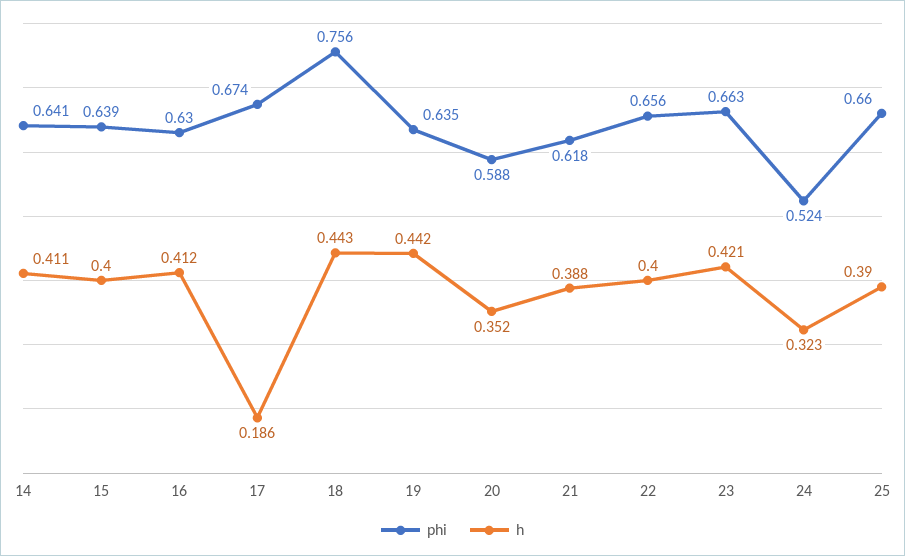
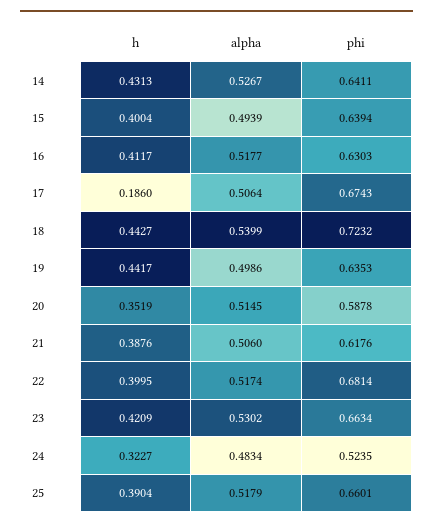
  {
    "phi": {
      "14": 0.6411,
      "15": 0.6394,
      "16": 0.6303,
      "17": 0.6743,
-     "18": 0.756,
+     "18": 0.7232,
      "19": 0.6353,
      "20": 0.5878,
      "21": 0.6176,
-     "22": 0.656,
+     "22": 0.6814,
      "23": 0.6634,
      "24": 0.5235,
      "25": 0.6601
    },
    "h": {
-     "14": 0.411,
+     "14": 0.4313,
      "15": 0.4004,
      "16": 0.4117,
      "17": 0.186,
      "18": 0.4427,
      "19": 0.4417,
      "20": 0.3519,
      "21": 0.3876,
      "22": 0.3995,
      "23": 0.4209,
      "24": 0.3227,
      "25": 0.3904
-   }
+   },
+   "alpha": {
+     "14": 0.5267,
+     "15": 0.4939,
+     "16": 0.5177,
+     "17": 0.5064,
+     "18": 0.5399,
+     "19": 0.4986,
+     "20": 0.5145,
+     "21": 0.506,
+     "22": 0.5174,
+     "23": 0.5302,
+     "24": 0.4834,
+     "25": 0.5179
+   }
  }

